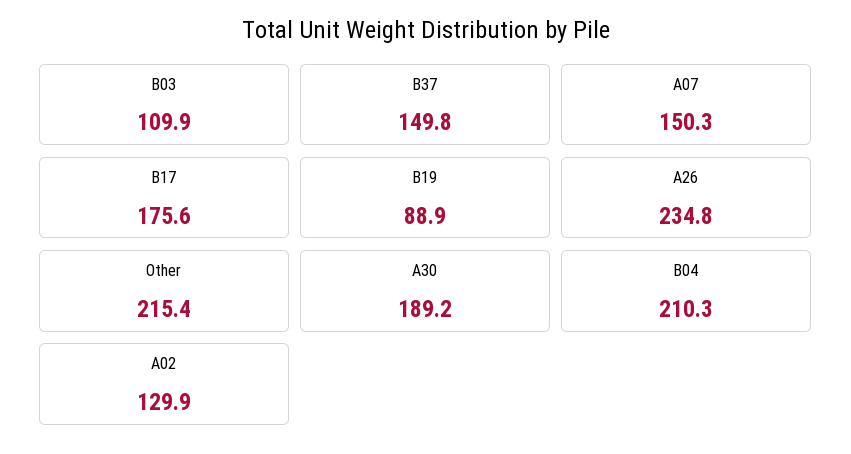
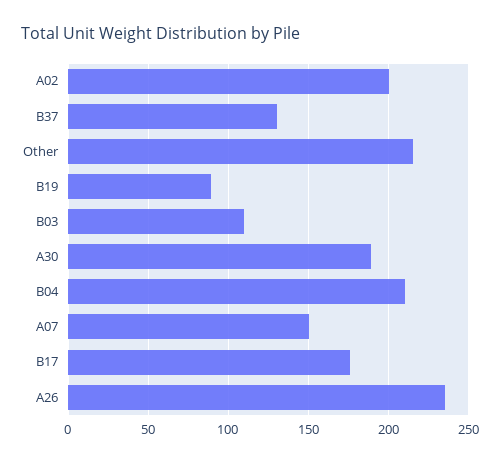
  {
    "B03": 109.9,
-   "B37": 149.8,
+   "B37": 130,
    "A07": 150.3,
    "B17": 175.6,
    "B19": 88.9,
    "A26": 234.8,
    "Other": 215.4,
    "A30": 189.2,
    "B04": 210.3,
-   "A02": 129.9
+   "A02": 200
  }

